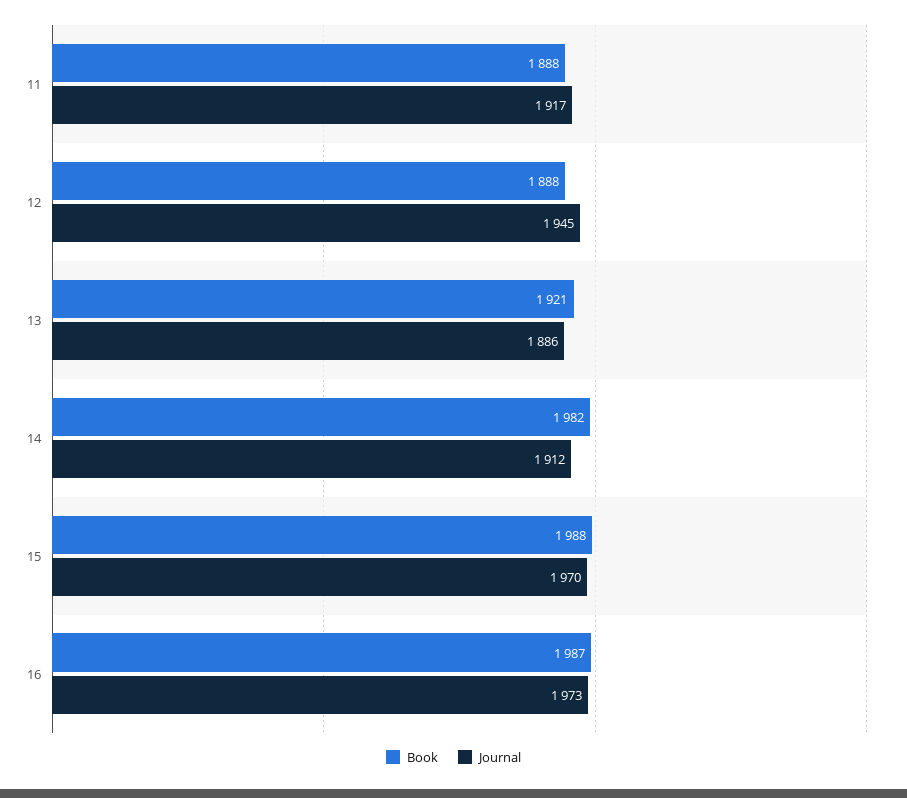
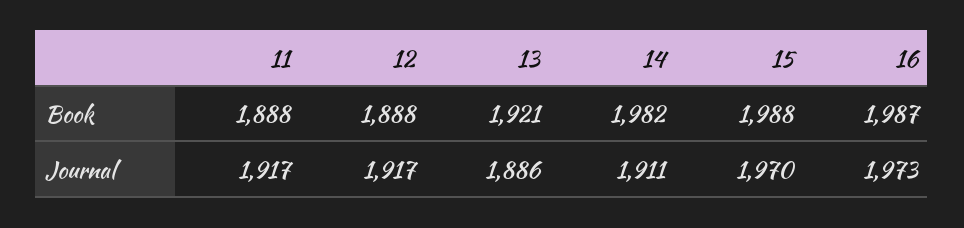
  {
    "Book": {
      "11": 1888,
      "12": 1888,
      "13": 1921,
      "14": 1982,
      "15": 1988,
      "16": 1987
    },
    "Journal": {
      "11": 1917,
-     "12": 1945,
+     "12": 1917,
      "13": 1886,
-     "14": 1912,
+     "14": 1911,
      "15": 1970,
      "16": 1973
    }
  }

